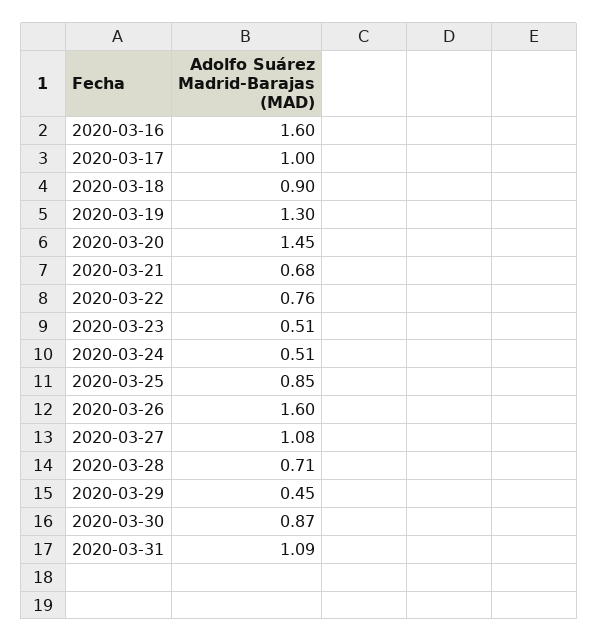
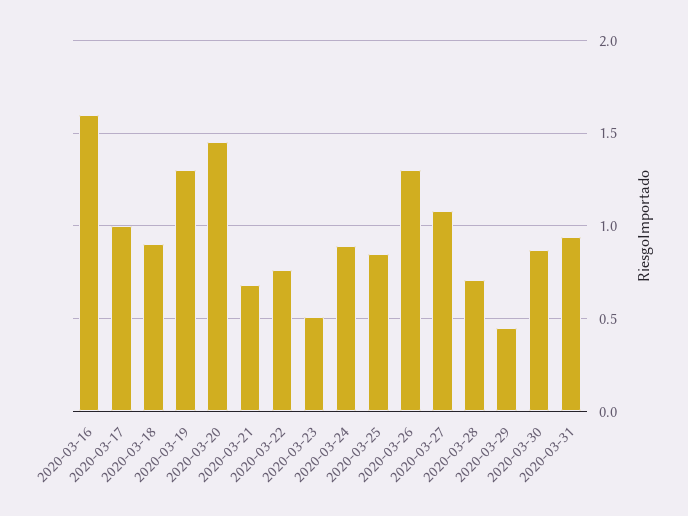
  {
    "2020-03-16": 1.6,
    "2020-03-17": 1,
    "2020-03-18": 0.9,
    "2020-03-19": 1.3,
    "2020-03-20": 1.45,
    "2020-03-21": 0.68,
    "2020-03-22": 0.76,
    "2020-03-23": 0.51,
-   "2020-03-24": 0.51,
+   "2020-03-24": 0.9,
    "2020-03-25": 0.85,
-   "2020-03-26": 1.6,
+   "2020-03-26": 1.3,
    "2020-03-27": 1.08,
    "2020-03-28": 0.71,
    "2020-03-29": 0.45,
    "2020-03-30": 0.87,
-   "2020-03-31": 1.09
+   "2020-03-31": 0.95
  }

